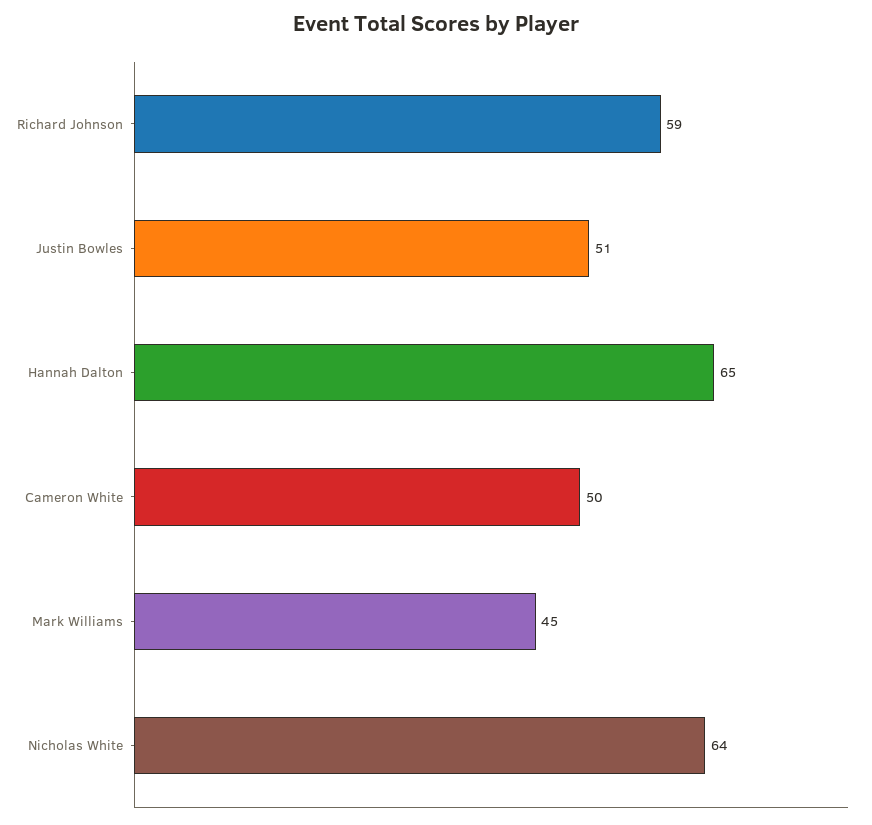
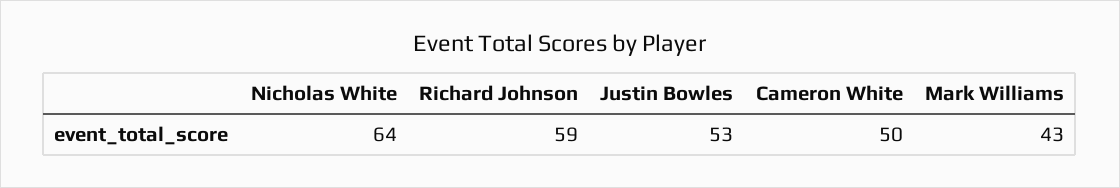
  {
    "Richard Johnson": 59,
-   "Justin Bowles": 51,
+   "Justin Bowles": 53,
-   "Hannah Dalton": 65,
    "Cameron White": 50,
-   "Mark Williams": 45,
+   "Mark Williams": 43,
    "Nicholas White": 64
  }

